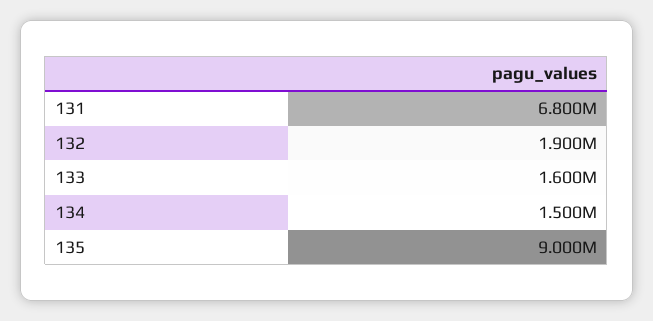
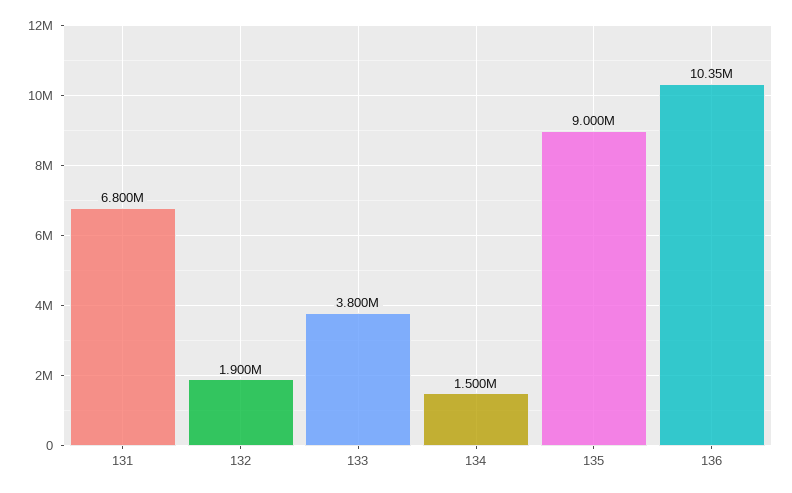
  {
    "131": 6800000,
    "132": 1900000,
-   "133": 1600000,
+   "133": 3800000,
    "134": 1500000,
-   "135": 9000000
+   "135": 9000000,
+   "136": 10350000
  }

